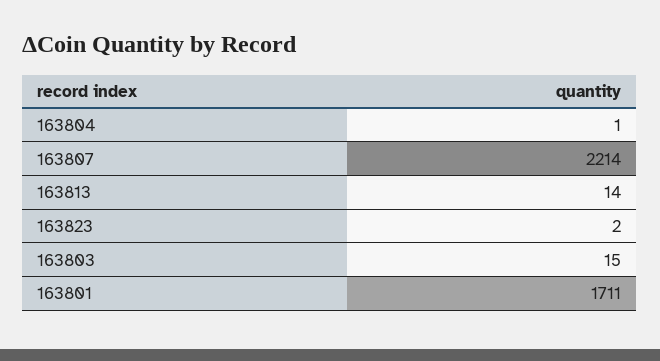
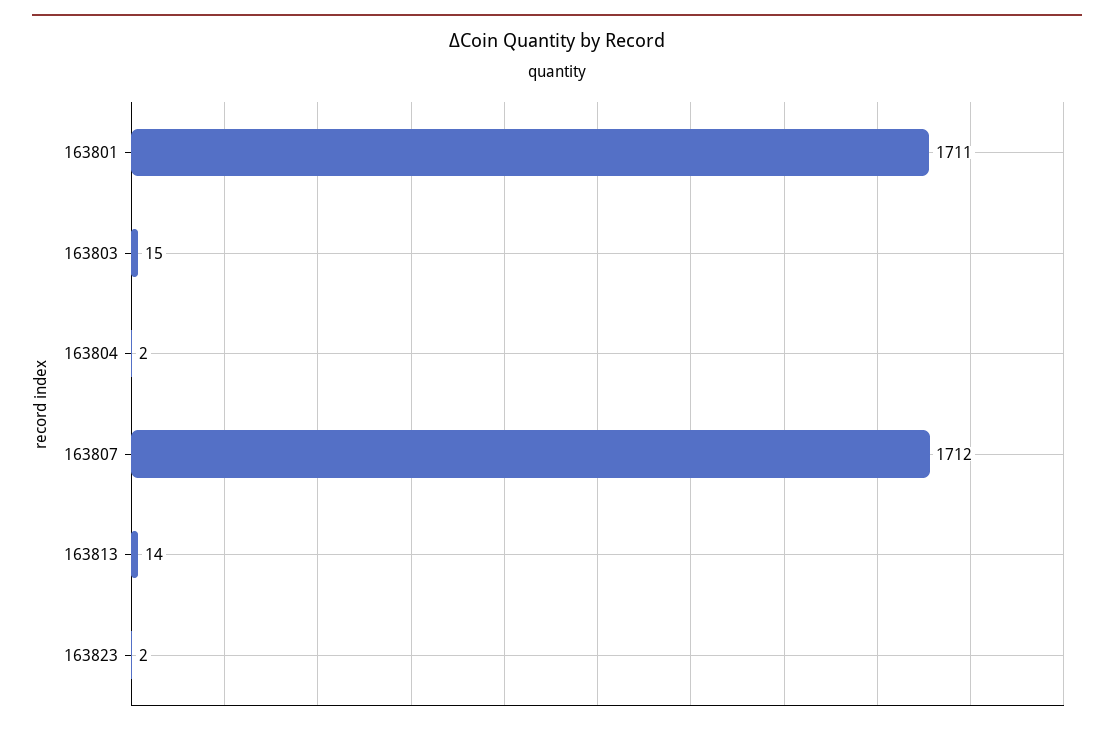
  {
-   "163804": 1,
+   "163804": 2,
-   "163807": 2214,
+   "163807": 1712,
    "163813": 14,
    "163823": 2,
    "163803": 15,
    "163801": 1711
  }

